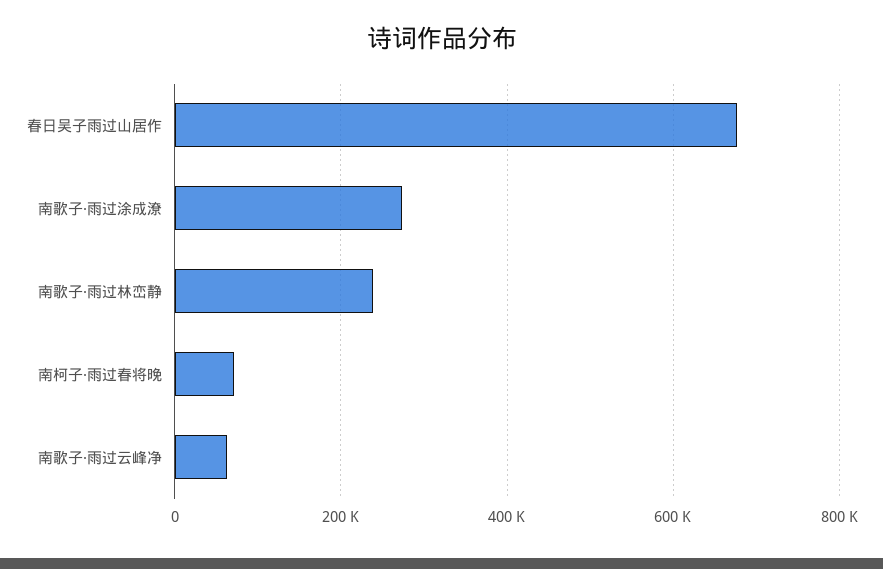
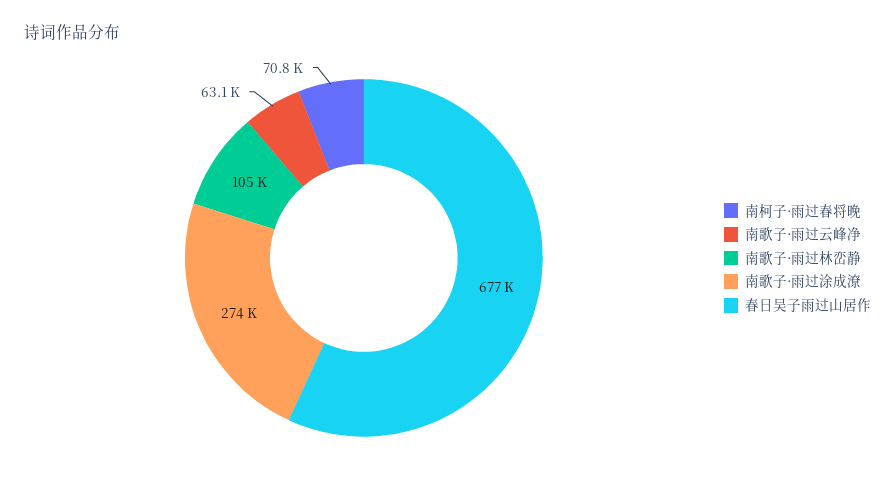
  {
    "春日吴子雨过山居作": 677000,
    "南歌子·雨过涂成潦": 274000,
-   "南歌子·雨过林峦静": 240000,
+   "南歌子·雨过林峦静": 105000,
    "南柯子·雨过春将晚": 70800,
    "南歌子·雨过云峰净": 63100
  }

